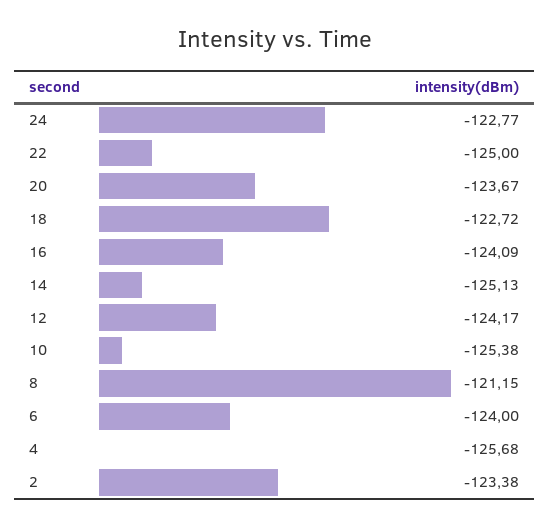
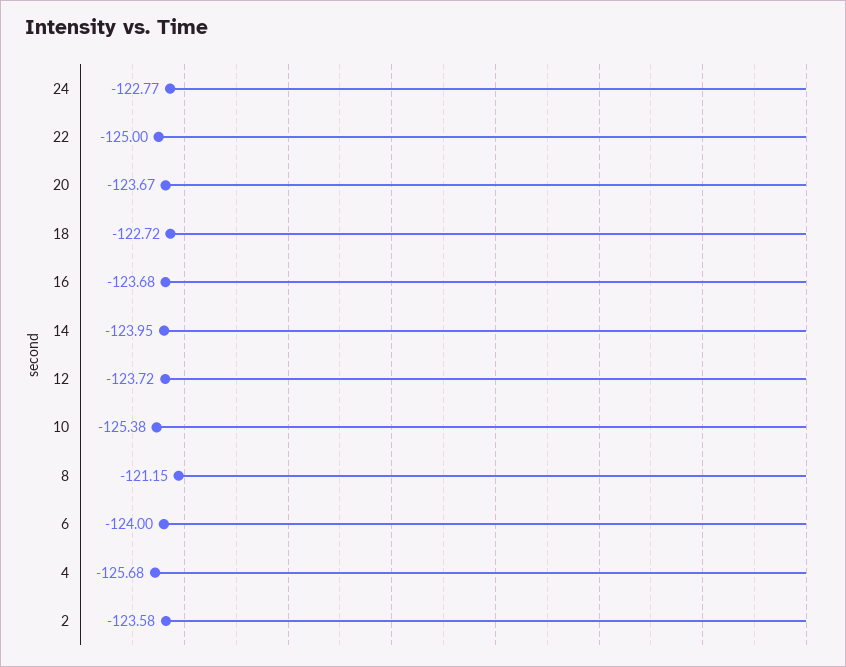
  {
    "24": -122.77,
    "22": -125,
    "20": -123.67,
    "18": -122.72,
-   "16": -124.09,
+   "16": -123.68,
-   "14": -125.13,
+   "14": -123.95,
-   "12": -124.17,
+   "12": -123.72,
    "10": -125.38,
    "8": -121.15,
    "6": -124,
    "4": -125.68,
-   "2": -123.38
+   "2": -123.58
  }

